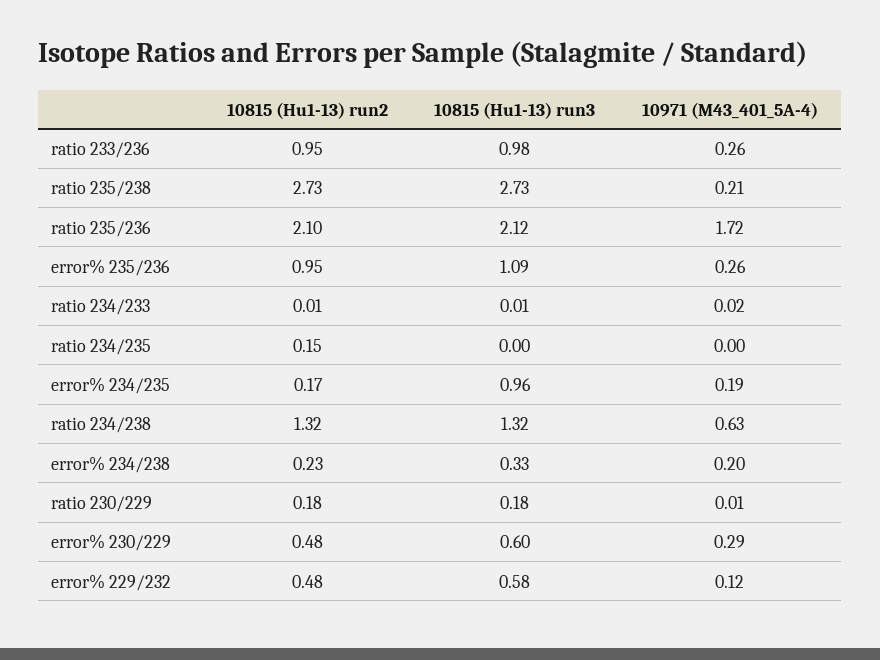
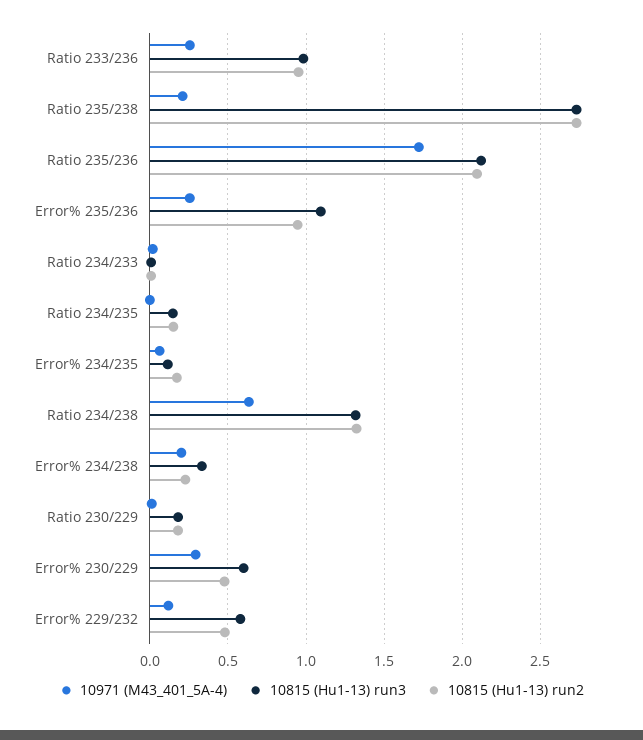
  {
    "10815 (Hu1-13) run2": {
      "ratio 233/236": 0.95,
      "ratio 235/238": 2.73,
      "ratio 235/236": 2.1,
      "error% 235/236": 0.95,
      "ratio 234/233": 0.01,
      "ratio 234/235": 0.15,
      "error% 234/235": 0.17,
      "ratio 234/238": 1.32,
      "error% 234/238": 0.23,
      "ratio 230/229": 0.18,
      "error% 230/229": 0.48,
      "error% 229/232": 0.48
    },
    "10815 (Hu1-13) run3": {
      "ratio 233/236": 0.98,
      "ratio 235/238": 2.73,
      "ratio 235/236": 2.12,
      "error% 235/236": 1.09,
      "ratio 234/233": 0.01,
-     "ratio 234/235": 0,
+     "ratio 234/235": 0.15,
-     "error% 234/235": 0.96,
+     "error% 234/235": 0.1,
      "ratio 234/238": 1.32,
      "error% 234/238": 0.33,
      "ratio 230/229": 0.18,
      "error% 230/229": 0.6,
      "error% 229/232": 0.58
    },
    "10971 (M43_401_5A-4)": {
      "ratio 233/236": 0.26,
      "ratio 235/238": 0.21,
      "ratio 235/236": 1.72,
      "error% 235/236": 0.26,
      "ratio 234/233": 0.02,
      "ratio 234/235": 0,
-     "error% 234/235": 0.19,
+     "error% 234/235": 0.05,
      "ratio 234/238": 0.63,
      "error% 234/238": 0.2,
      "ratio 230/229": 0.01,
      "error% 230/229": 0.29,
      "error% 229/232": 0.12
    }
  }

